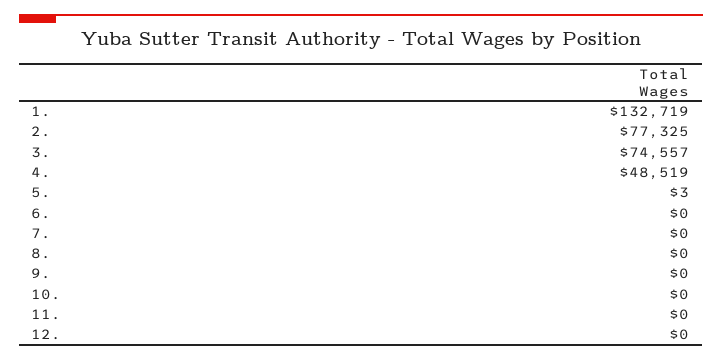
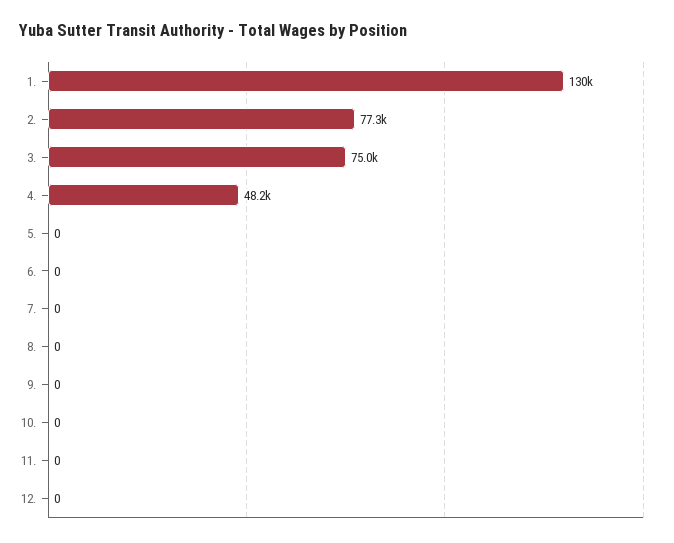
  {
-   "1.": 132719,
+   "1.": 130000,
    "2.": 77325,
-   "3.": 74557,
+   "3.": 75000,
-   "4.": 48519,
+   "4.": 48200,
-   "5.": 3,
+   "5.": 0,
    "6.": 0,
    "7.": 0,
    "8.": 0,
    "9.": 0,
    "10.": 0,
    "11.": 0,
    "12.": 0
  }

